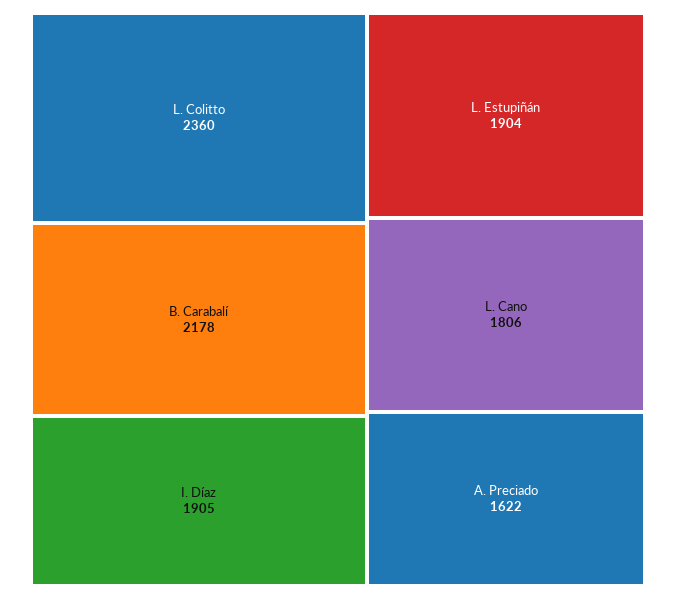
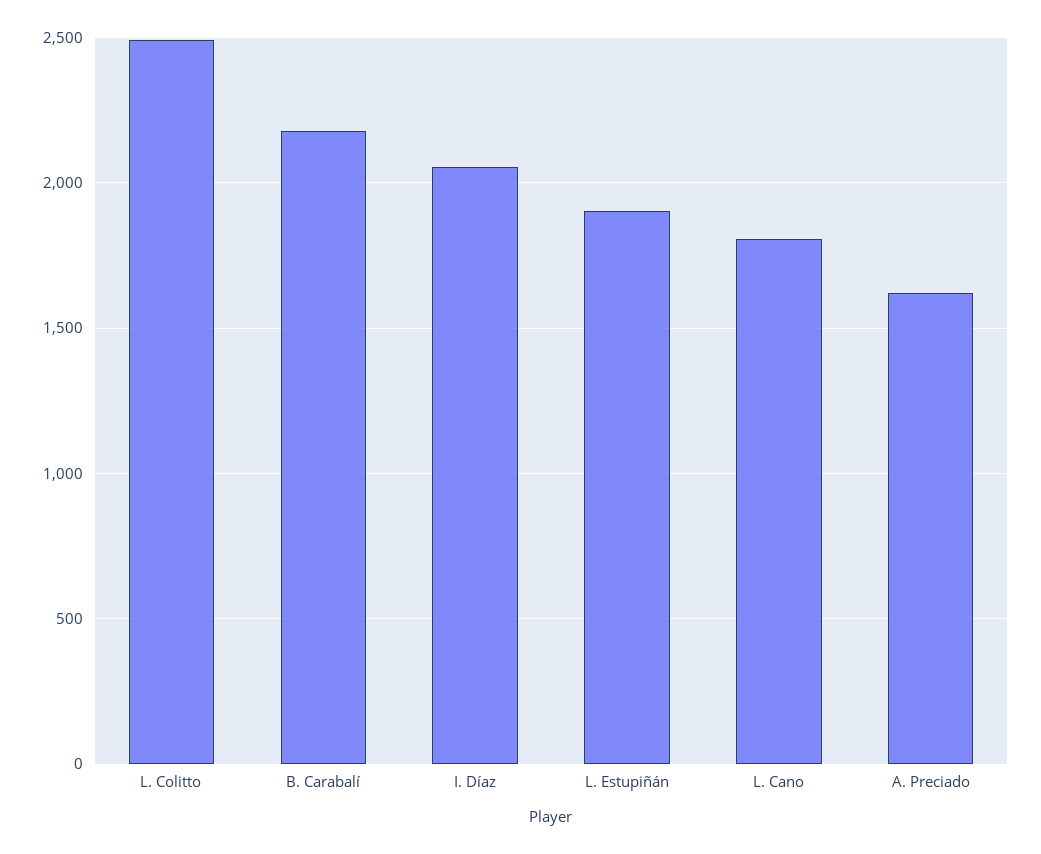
  {
-   "L. Colitto": 2360,
+   "L. Colitto": 2500,
    "B. Carabalí": 2178,
-   "I. Díaz": 1905,
+   "I. Díaz": 2050,
    "L. Estupiñán": 1904,
    "L. Cano": 1806,
    "A. Preciado": 1622
  }

